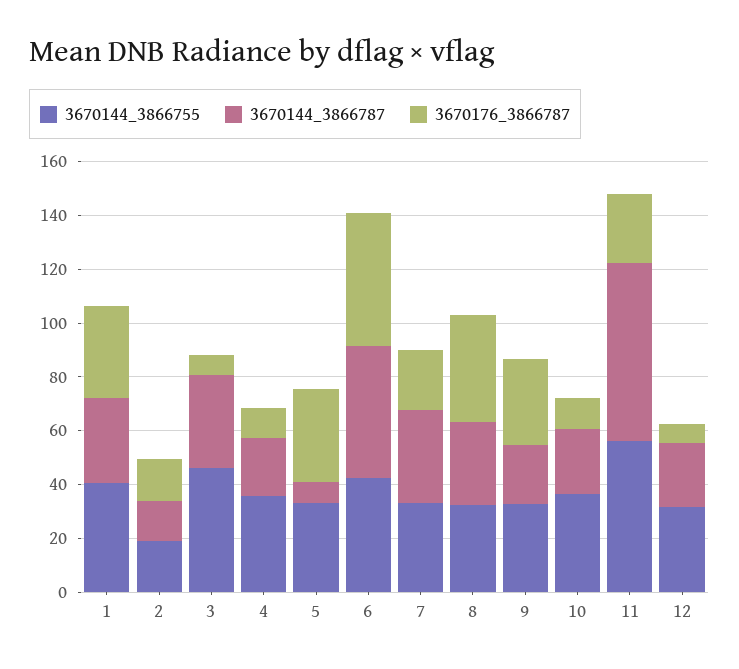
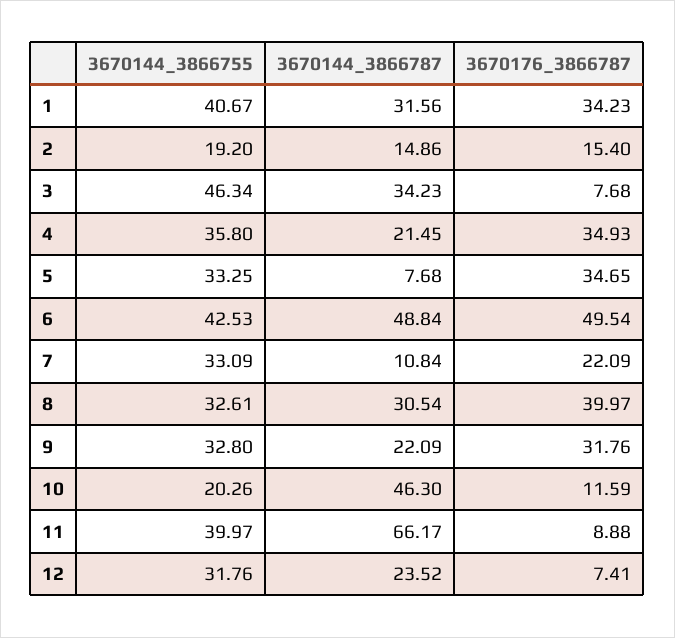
  {
    "3670144_3866755": {
      "1": 40.67,
      "2": 19.2,
      "3": 46.34,
      "4": 35.8,
      "5": 33.25,
      "6": 42.53,
      "7": 33.09,
      "8": 32.61,
      "9": 32.8,
-     "10": 35,
+     "10": 20.26,
-     "11": 55,
+     "11": 39.97,
      "12": 31.76
    },
    "3670144_3866787": {
      "1": 31.56,
      "2": 14.86,
      "3": 34.23,
      "4": 21.45,
      "5": 7.68,
      "6": 48.84,
-     "7": 35,
+     "7": 10.84,
      "8": 30.54,
      "9": 22.09,
-     "10": 25,
+     "10": 46.3,
      "11": 66.17,
      "12": 23.52
    },
    "3670176_3866787": {
      "1": 34.23,
      "2": 15.4,
      "3": 7.68,
-     "4": 10,
+     "4": 34.93,
      "5": 34.65,
      "6": 49.54,
      "7": 22.09,
      "8": 39.97,
      "9": 31.76,
      "10": 11.59,
-     "11": 25,
+     "11": 8.88,
      "12": 7.41
    }
  }

